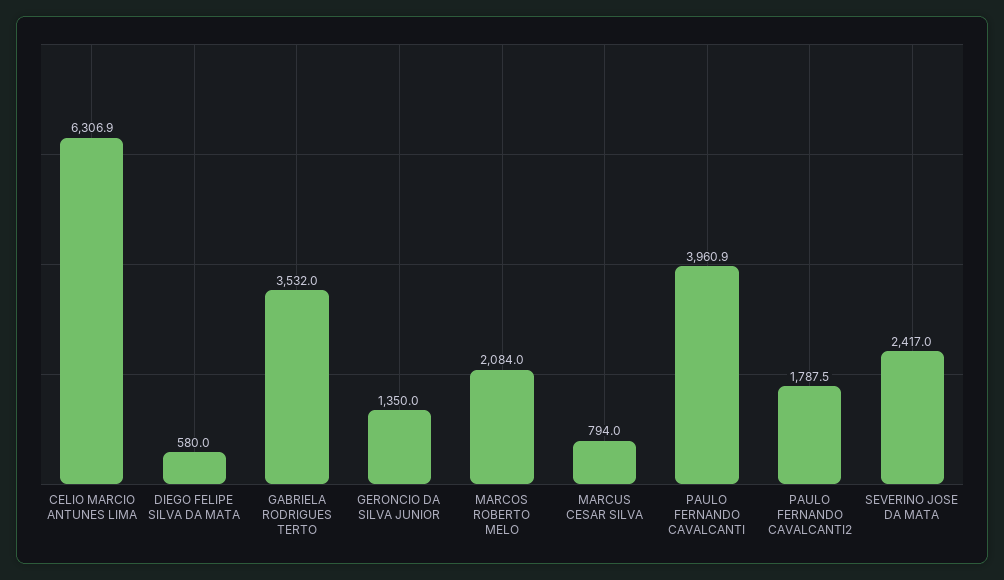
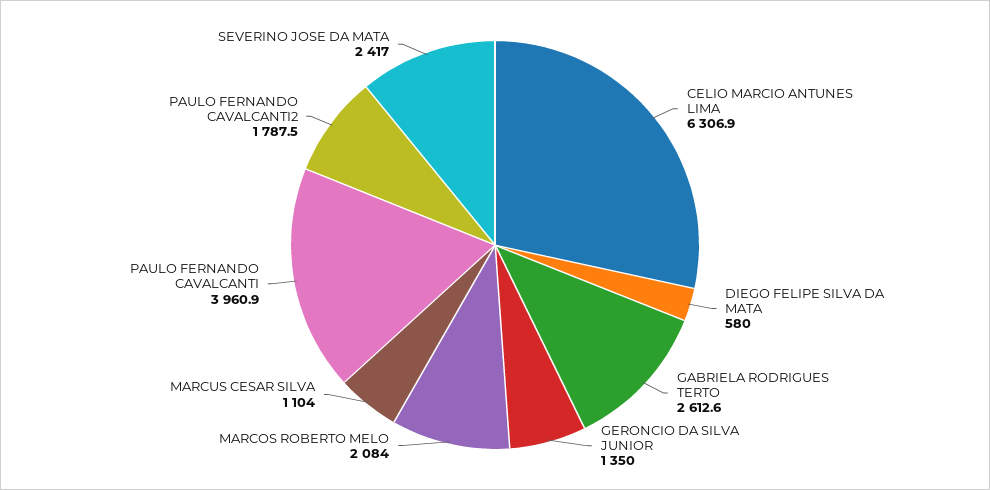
  {
    "CELIO MARCIO ANTUNES LIMA": 6306.9,
    "DIEGO FELIPE SILVA DA MATA": 580,
-   "GABRIELA RODRIGUES TERTO": 3532,
+   "GABRIELA RODRIGUES TERTO": 2612.6,
    "GERONCIO DA SILVA JUNIOR": 1350,
    "MARCOS ROBERTO MELO": 2084,
-   "MARCUS CESAR SILVA": 794,
+   "MARCUS CESAR SILVA": 1104,
    "PAULO FERNANDO CAVALCANTI": 3960.9,
    "PAULO FERNANDO CAVALCANTI2": 1787.5,
    "SEVERINO JOSE DA MATA": 2417
  }

